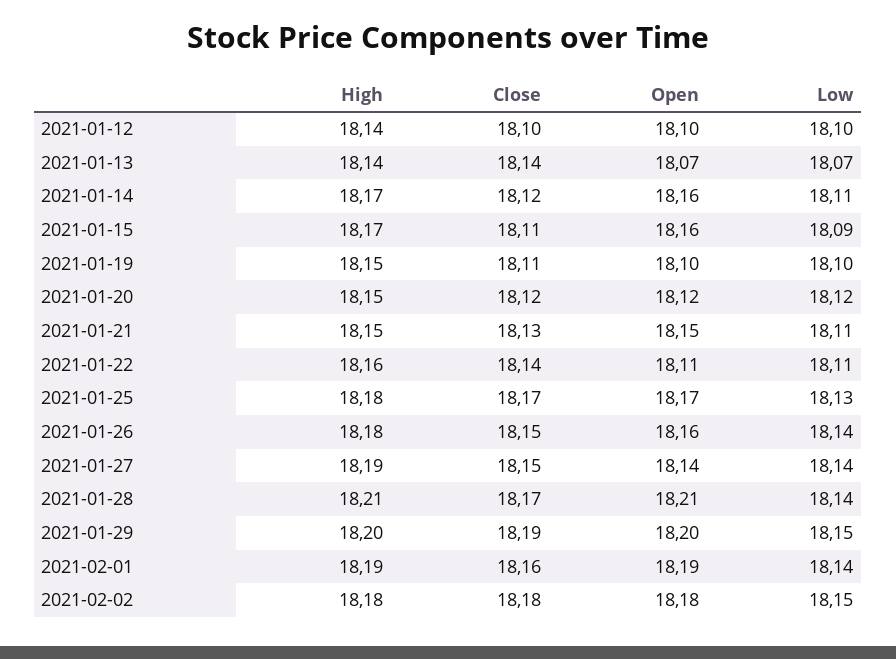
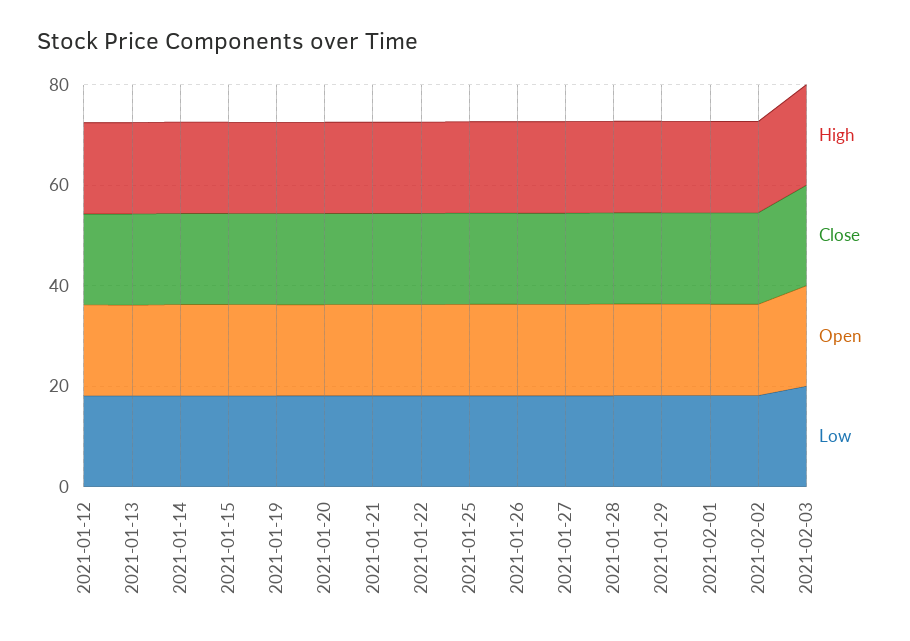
  {
    "High": {
      "2021-01-12": 18.14,
      "2021-01-13": 18.14,
      "2021-01-14": 18.17,
      "2021-01-15": 18.17,
      "2021-01-19": 18.15,
      "2021-01-20": 18.15,
      "2021-01-21": 18.15,
      "2021-01-22": 18.16,
      "2021-01-25": 18.18,
      "2021-01-26": 18.18,
      "2021-01-27": 18.19,
      "2021-01-28": 18.21,
      "2021-01-29": 18.2,
      "2021-02-01": 18.19,
-     "2021-02-02": 18.18
+     "2021-02-02": 18.18,
+     "2021-02-03": 20
    },
    "Close": {
      "2021-01-12": 18.1,
      "2021-01-13": 18.14,
      "2021-01-14": 18.12,
      "2021-01-15": 18.11,
      "2021-01-19": 18.11,
      "2021-01-20": 18.12,
      "2021-01-21": 18.13,
      "2021-01-22": 18.14,
      "2021-01-25": 18.17,
      "2021-01-26": 18.15,
      "2021-01-27": 18.15,
      "2021-01-28": 18.17,
      "2021-01-29": 18.19,
      "2021-02-01": 18.16,
-     "2021-02-02": 18.18
+     "2021-02-02": 18.18,
+     "2021-02-03": 20
    },
    "Open": {
      "2021-01-12": 18.1,
      "2021-01-13": 18.07,
      "2021-01-14": 18.16,
      "2021-01-15": 18.16,
      "2021-01-19": 18.1,
      "2021-01-20": 18.12,
      "2021-01-21": 18.15,
      "2021-01-22": 18.11,
      "2021-01-25": 18.17,
      "2021-01-26": 18.16,
      "2021-01-27": 18.14,
      "2021-01-28": 18.21,
      "2021-01-29": 18.2,
      "2021-02-01": 18.19,
-     "2021-02-02": 18.18
+     "2021-02-02": 18.18,
+     "2021-02-03": 20
    },
    "Low": {
      "2021-01-12": 18.1,
      "2021-01-13": 18.07,
      "2021-01-14": 18.11,
      "2021-01-15": 18.09,
      "2021-01-19": 18.1,
      "2021-01-20": 18.12,
      "2021-01-21": 18.11,
      "2021-01-22": 18.11,
      "2021-01-25": 18.13,
      "2021-01-26": 18.14,
      "2021-01-27": 18.14,
      "2021-01-28": 18.14,
      "2021-01-29": 18.15,
      "2021-02-01": 18.14,
-     "2021-02-02": 18.15
+     "2021-02-02": 18.15,
+     "2021-02-03": 20
    }
  }

